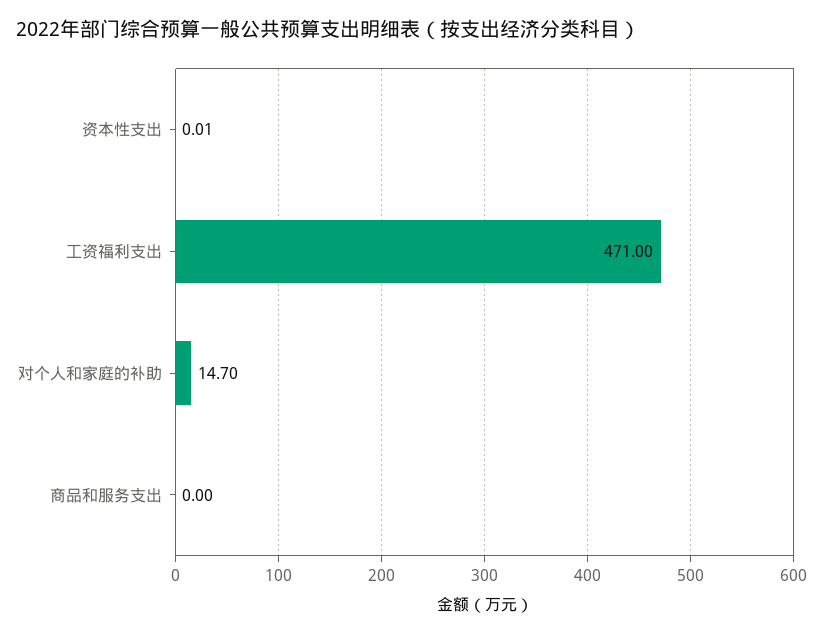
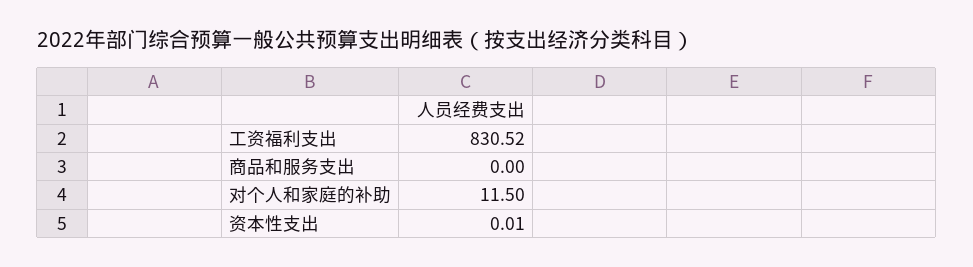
  {
    "资本性支出": 0.01,
-   "工资福利支出": 471,
+   "工资福利支出": 830.52,
-   "对个人和家庭的补助": 14.7,
+   "对个人和家庭的补助": 11.5,
    "商品和服务支出": 0
  }

